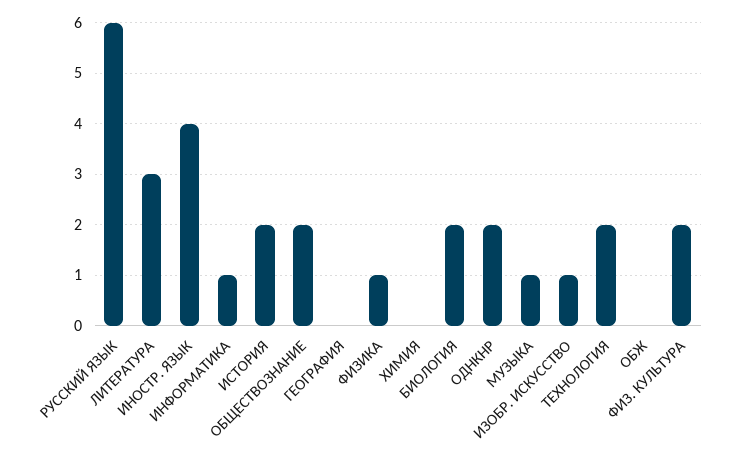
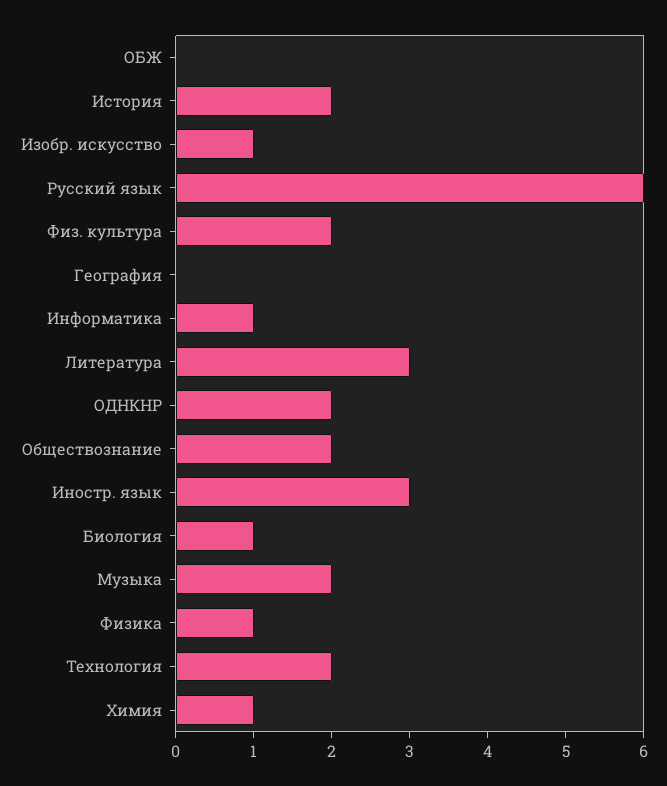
  {
    "РУССКИЙ ЯЗЫК": 6,
    "ЛИТЕРАТУРА": 3,
-   "ИНОСТР. ЯЗЫК": 4,
+   "ИНОСТР. ЯЗЫК": 3,
    "ИНФОРМАТИКА": 1,
    "ИСТОРИЯ": 2,
    "ОБЩЕСТВОЗНАНИЕ": 2,
    "ГЕОГРАФИЯ": 0,
    "ФИЗИКА": 1,
-   "ХИМИЯ": 0,
+   "ХИМИЯ": 1,
-   "БИОЛОГИЯ": 2,
+   "БИОЛОГИЯ": 1,
    "ОДНКНР": 2,
-   "МУЗЫКА": 1,
+   "МУЗЫКА": 2,
    "ИЗОБР. ИСКУССТВО": 1,
    "ТЕХНОЛОГИЯ": 2,
    "ОБЖ": 0,
    "ФИЗ. КУЛЬТУРА": 2
  }

